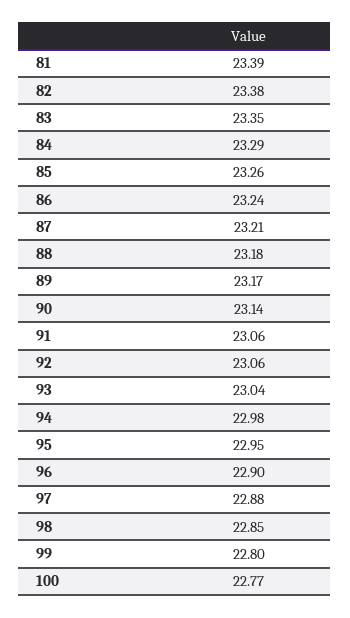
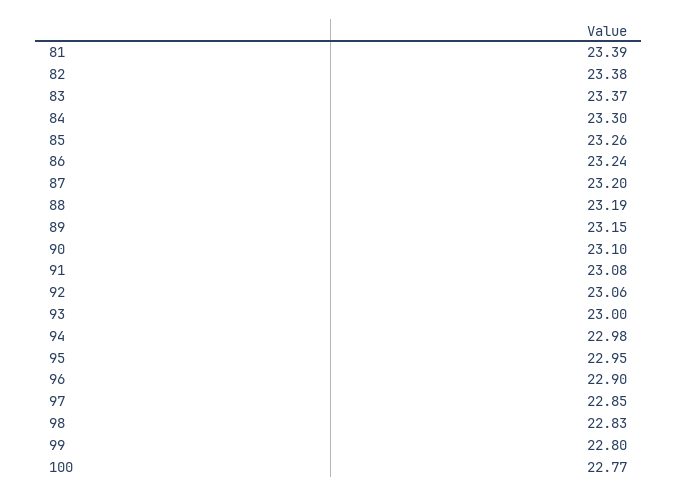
  {
    "81": 23.39,
    "82": 23.38,
-   "83": 23.35,
+   "83": 23.37,
-   "84": 23.29,
+   "84": 23.3,
    "85": 23.26,
    "86": 23.24,
-   "87": 23.21,
+   "87": 23.2,
-   "88": 23.18,
+   "88": 23.19,
-   "89": 23.17,
+   "89": 23.15,
-   "90": 23.14,
+   "90": 23.1,
-   "91": 23.06,
+   "91": 23.08,
    "92": 23.06,
-   "93": 23.04,
+   "93": 23,
    "94": 22.98,
    "95": 22.95,
    "96": 22.9,
-   "97": 22.88,
+   "97": 22.85,
-   "98": 22.85,
+   "98": 22.83,
    "99": 22.8,
    "100": 22.77
  }

